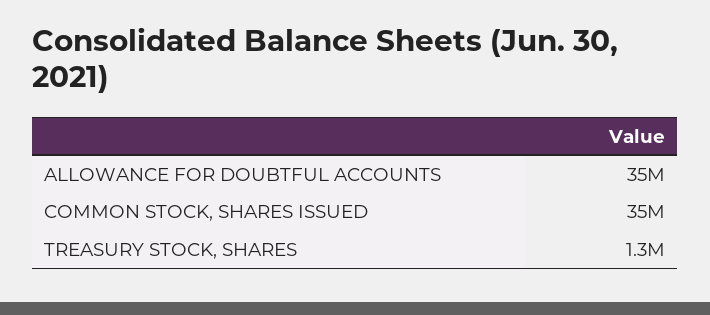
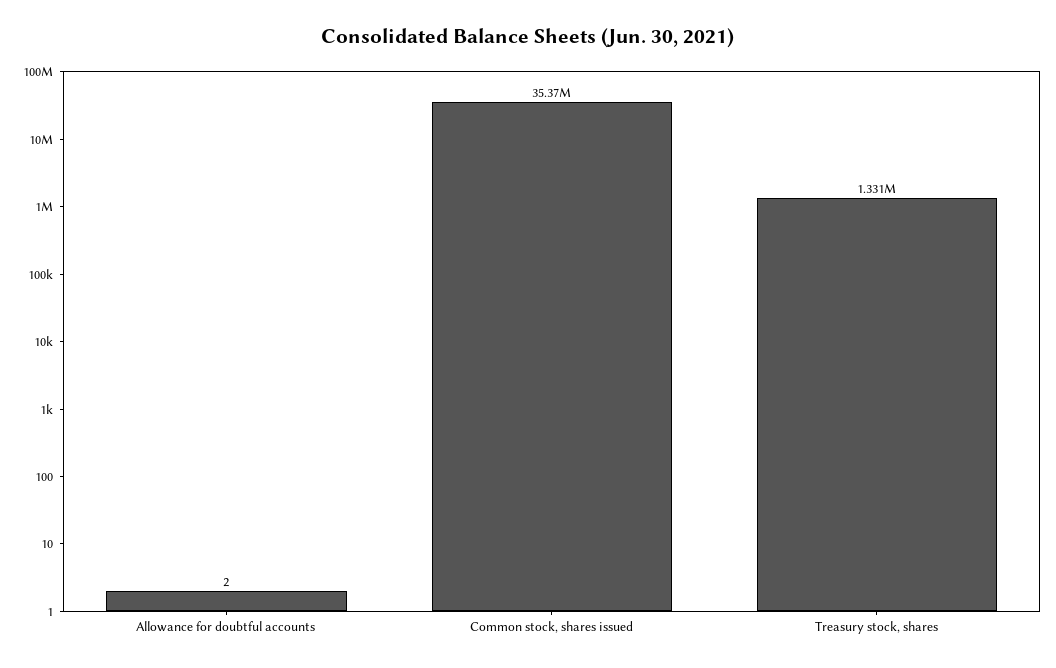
  {
-   "ALLOWANCE FOR DOUBTFUL ACCOUNTS": 35000000,
+   "ALLOWANCE FOR DOUBTFUL ACCOUNTS": 2,
    "COMMON STOCK, SHARES ISSUED": 35370000,
    "TREASURY STOCK, SHARES": 1331000
  }

